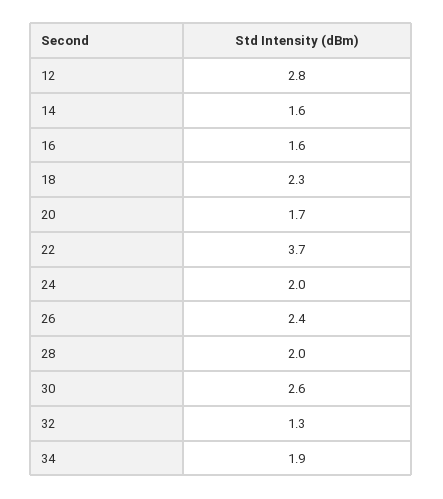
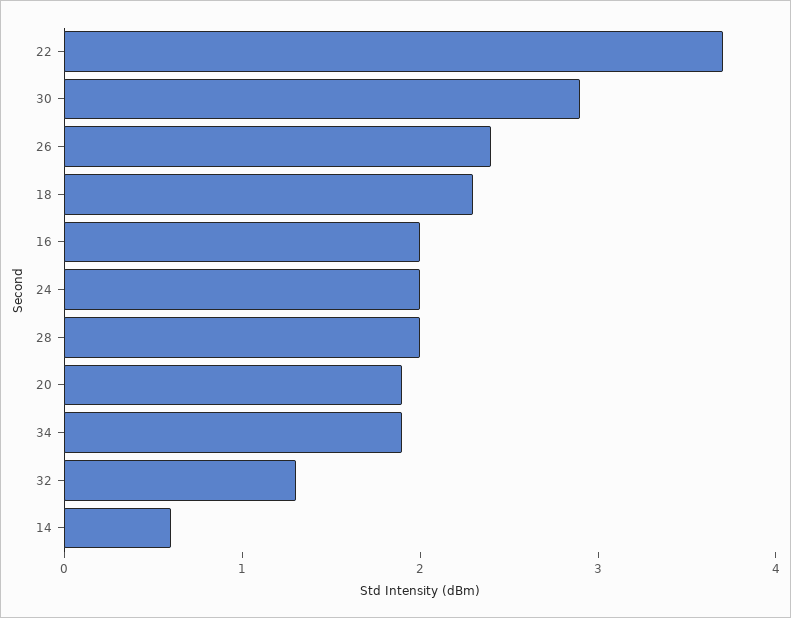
  {
-   "12": 2.8,
-   "14": 1.6,
+   "14": 0.6,
-   "16": 1.6,
+   "16": 2,
    "18": 2.3,
-   "20": 1.7,
+   "20": 1.9,
    "22": 3.7,
    "24": 2,
    "26": 2.4,
    "28": 2,
-   "30": 2.6,
+   "30": 2.9,
    "32": 1.3,
    "34": 1.9
  }

